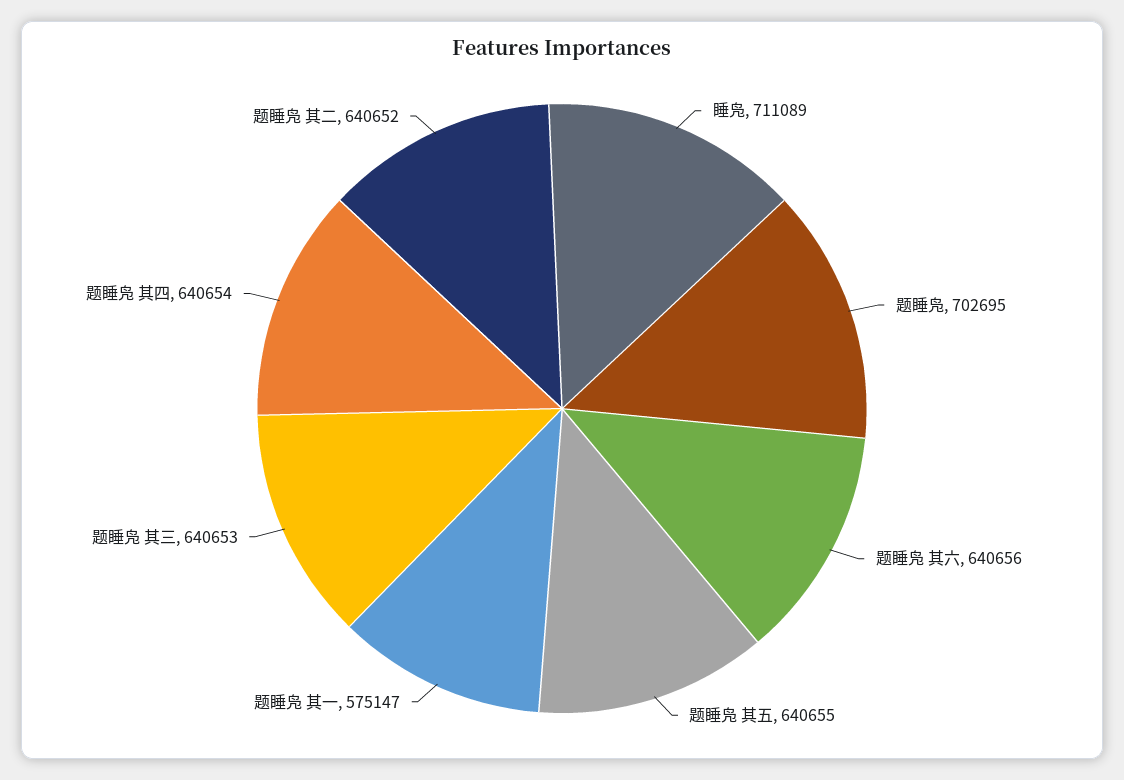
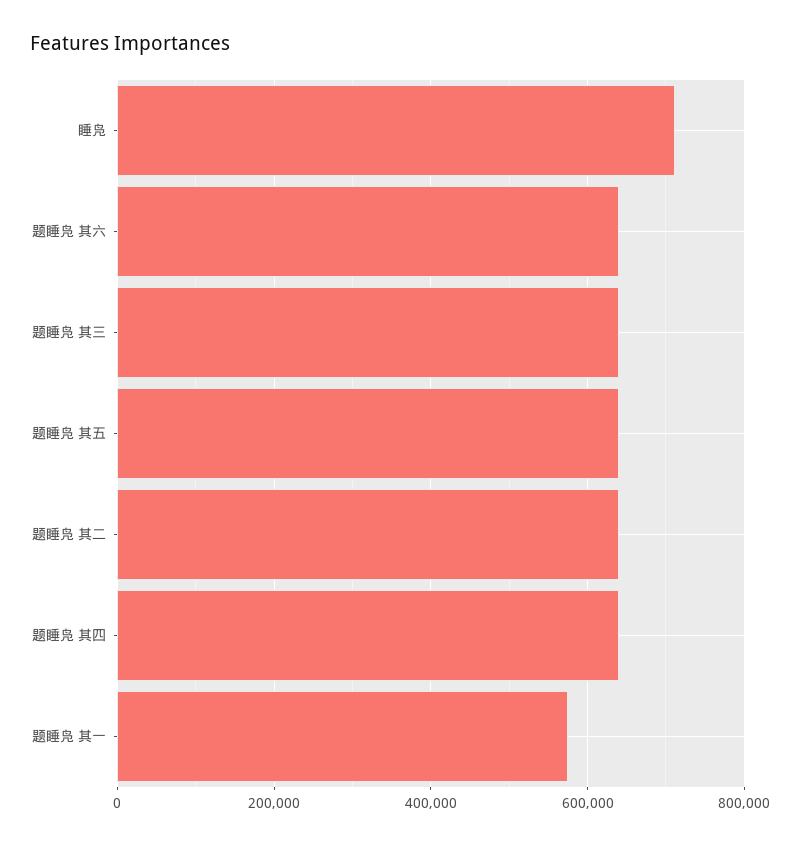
  {
    "睡凫": 711089,
-   "题睡凫": 702695,
    "题睡凫 其六": 640656,
    "题睡凫 其五": 640655,
    "题睡凫 其一": 575147,
    "题睡凫 其三": 640653,
    "题睡凫 其四": 640654,
    "题睡凫 其二": 640652
  }

